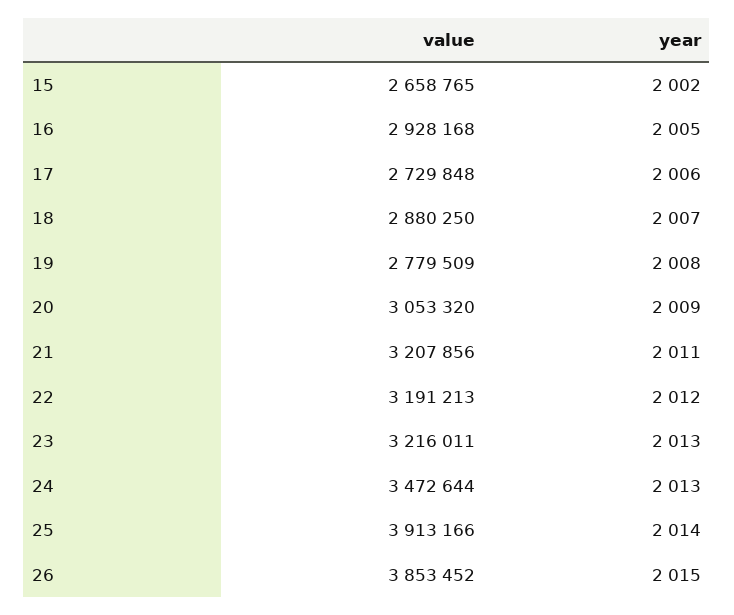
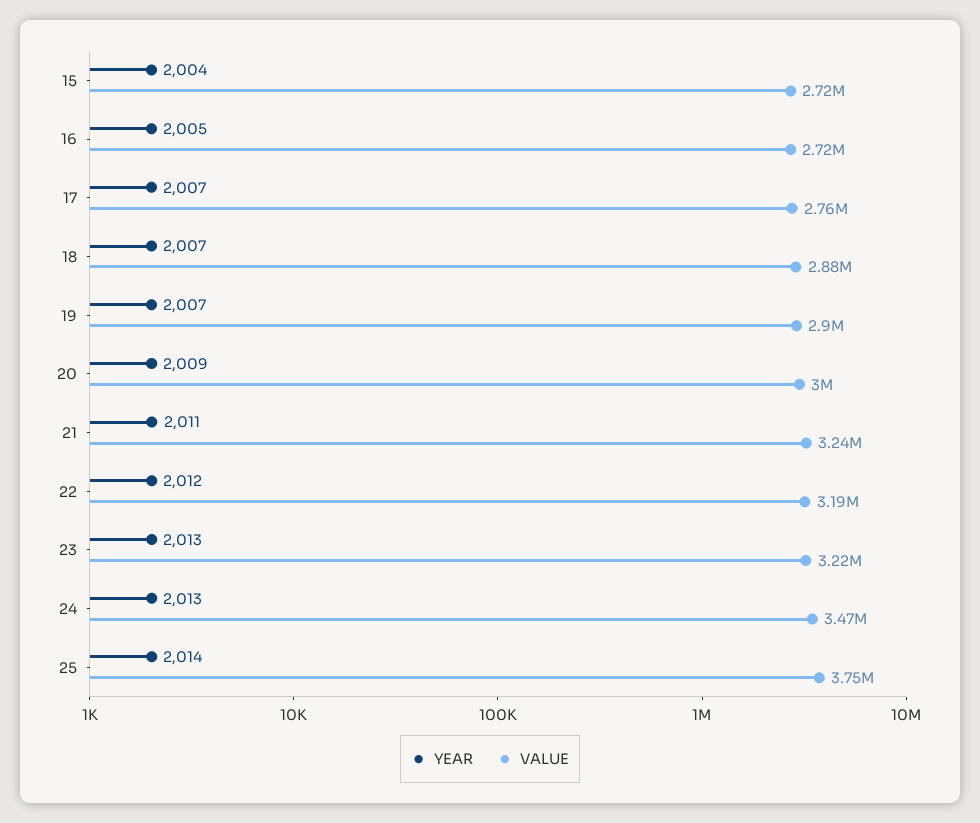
  {
    "value": {
-     "15": 2658765,
+     "15": 2720000,
-     "16": 2928168,
+     "16": 2720000,
-     "17": 2729848,
+     "17": 2760000,
      "18": 2880250,
-     "19": 2779509,
+     "19": 2900000,
-     "20": 3053320,
+     "20": 3000000,
-     "21": 3207856,
+     "21": 3240000,
      "22": 3191213,
      "23": 3216011,
      "24": 3472644,
-     "25": 3913166,
+     "25": 3750000
-     "26": 3853452
    },
    "year": {
-     "15": 2002,
+     "15": 2004,
      "16": 2005,
-     "17": 2006,
+     "17": 2007,
      "18": 2007,
-     "19": 2008,
+     "19": 2007,
      "20": 2009,
      "21": 2011,
      "22": 2012,
      "23": 2013,
      "24": 2013,
-     "25": 2014,
+     "25": 2014
-     "26": 2015
    }
  }

